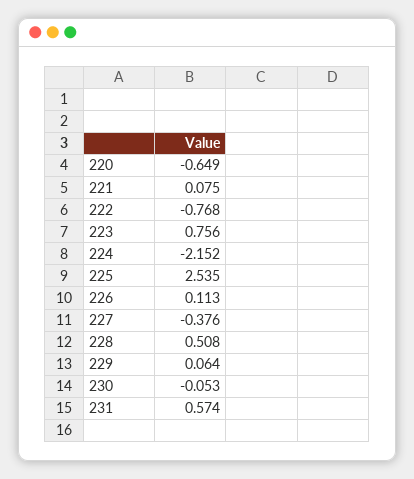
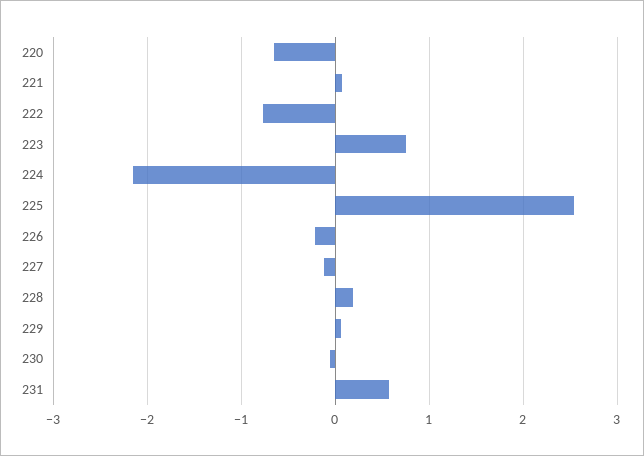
  {
    "220": -0.649,
    "221": 0.075,
    "222": -0.768,
    "223": 0.756,
    "224": -2.152,
    "225": 2.535,
-   "226": 0.113,
+   "226": -0.2,
-   "227": -0.376,
+   "227": -0.1,
-   "228": 0.508,
+   "228": 0.2,
    "229": 0.064,
    "230": -0.053,
    "231": 0.574
  }

